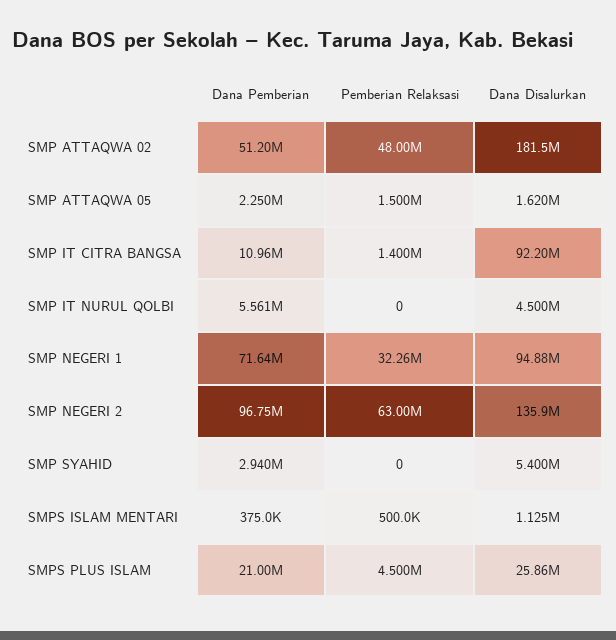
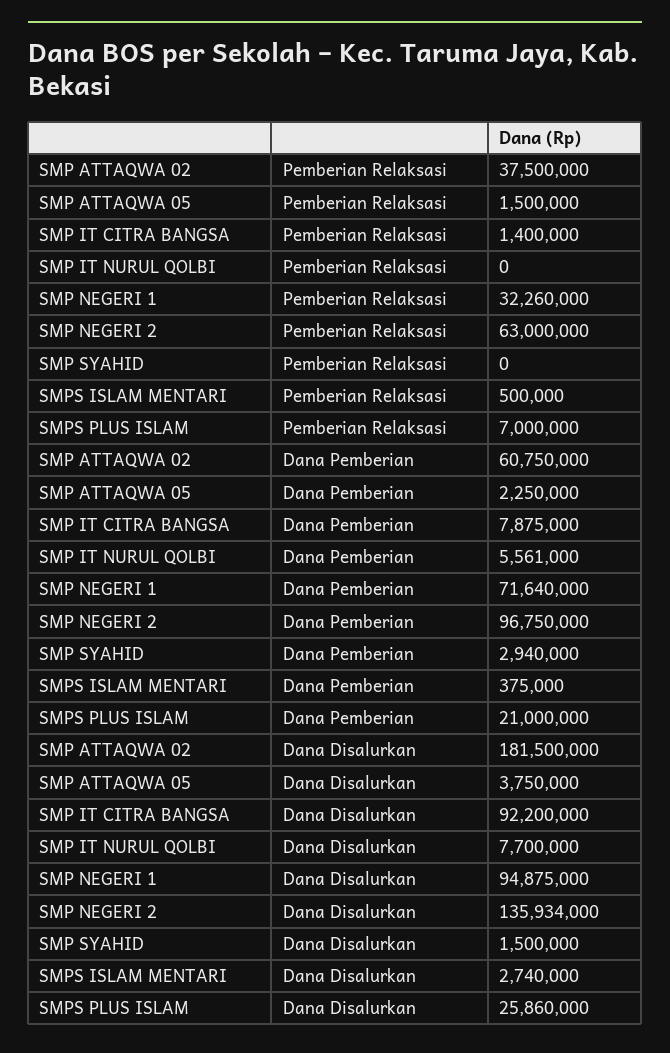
  {
    "Dana Pemberian": {
-     "SMP ATTAQWA 02": 51200000,
+     "SMP ATTAQWA 02": 60750000,
      "SMP ATTAQWA 05": 2250000,
-     "SMP IT CITRA BANGSA": 10960000,
+     "SMP IT CITRA BANGSA": 7875000,
      "SMP IT NURUL QOLBI": 5561000,
      "SMP NEGERI 1": 71640000,
      "SMP NEGERI 2": 96750000,
      "SMP SYAHID": 2940000,
      "SMPS ISLAM MENTARI": 375000,
      "SMPS PLUS ISLAM": 21000000
    },
    "Pemberian Relaksasi": {
-     "SMP ATTAQWA 02": 48000000,
+     "SMP ATTAQWA 02": 37500000,
      "SMP ATTAQWA 05": 1500000,
      "SMP IT CITRA BANGSA": 1400000,
      "SMP IT NURUL QOLBI": 0,
      "SMP NEGERI 1": 32260000,
      "SMP NEGERI 2": 63000000,
      "SMP SYAHID": 0,
      "SMPS ISLAM MENTARI": 500000,
-     "SMPS PLUS ISLAM": 4500000
+     "SMPS PLUS ISLAM": 7000000
    },
    "Dana Disalurkan": {
      "SMP ATTAQWA 02": 181500000,
-     "SMP ATTAQWA 05": 1620000,
+     "SMP ATTAQWA 05": 3750000,
      "SMP IT CITRA BANGSA": 92200000,
-     "SMP IT NURUL QOLBI": 4500000,
+     "SMP IT NURUL QOLBI": 7700000,
      "SMP NEGERI 1": 94875000,
      "SMP NEGERI 2": 135934000,
-     "SMP SYAHID": 5400000,
+     "SMP SYAHID": 1500000,
-     "SMPS ISLAM MENTARI": 1125000,
+     "SMPS ISLAM MENTARI": 2740000,
      "SMPS PLUS ISLAM": 25860000
    }
  }

